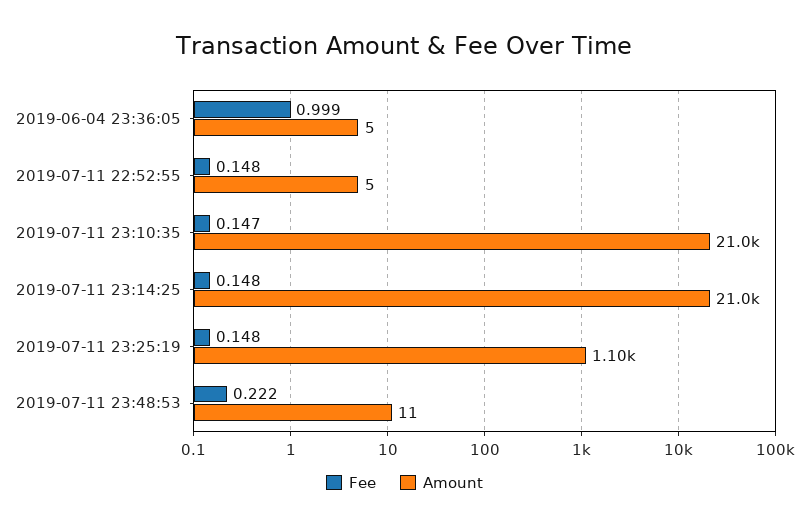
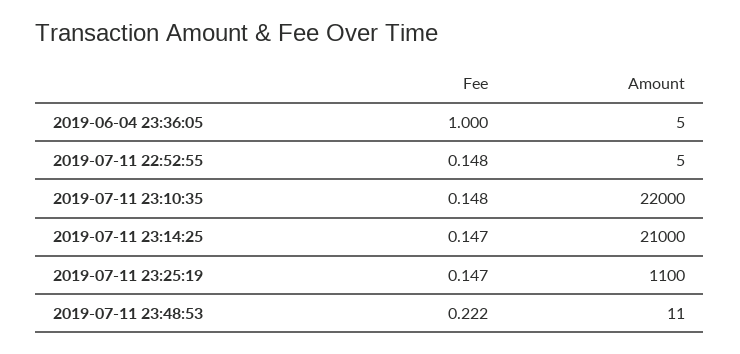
  {
    "Fee": {
-     "2019-06-04 23:36:05": 0.999,
+     "2019-06-04 23:36:05": 1,
      "2019-07-11 22:52:55": 0.148,
-     "2019-07-11 23:10:35": 0.147,
+     "2019-07-11 23:10:35": 0.148,
-     "2019-07-11 23:14:25": 0.148,
+     "2019-07-11 23:14:25": 0.147,
-     "2019-07-11 23:25:19": 0.148,
+     "2019-07-11 23:25:19": 0.147,
      "2019-07-11 23:48:53": 0.222
    },
    "Amount": {
      "2019-06-04 23:36:05": 5,
      "2019-07-11 22:52:55": 5,
-     "2019-07-11 23:10:35": 21000,
+     "2019-07-11 23:10:35": 22000,
      "2019-07-11 23:14:25": 21000,
      "2019-07-11 23:25:19": 1100,
      "2019-07-11 23:48:53": 11
    }
  }

